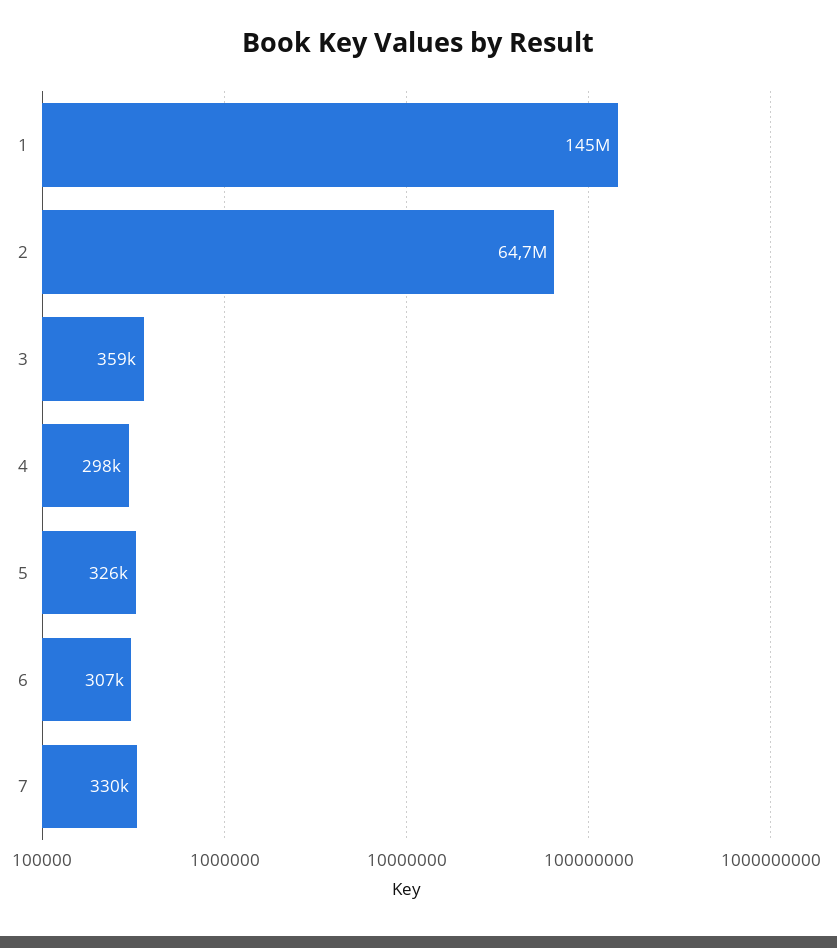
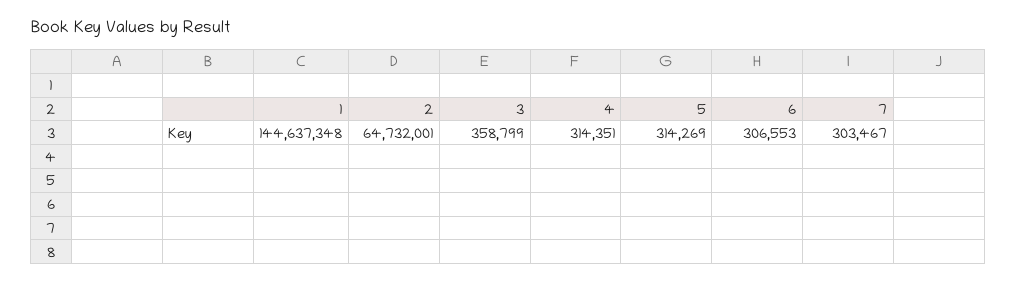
  {
    "1": 144637348,
    "2": 64732001,
    "3": 358799,
-   "4": 298000,
+   "4": 314351,
-   "5": 326000,
+   "5": 314269,
    "6": 306553,
-   "7": 330000
+   "7": 303467
  }

